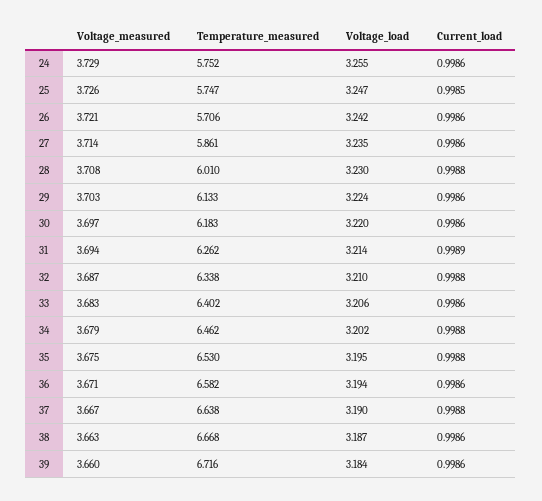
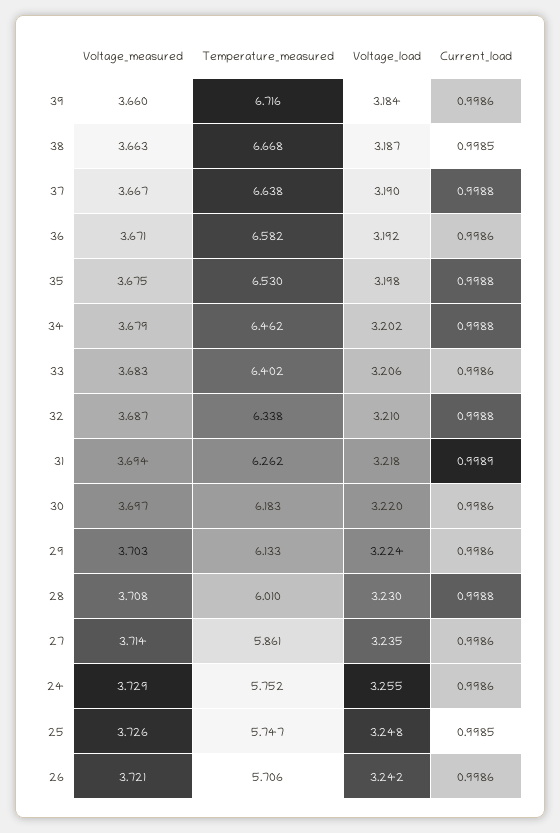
  {
    "Voltage_measured": {
      "24": 3.729,
      "25": 3.726,
      "26": 3.721,
      "27": 3.714,
      "28": 3.708,
      "29": 3.703,
      "30": 3.697,
      "31": 3.694,
      "32": 3.687,
      "33": 3.683,
      "34": 3.679,
      "35": 3.675,
      "36": 3.671,
      "37": 3.667,
      "38": 3.663,
      "39": 3.66
    },
    "Temperature_measured": {
      "24": 5.752,
      "25": 5.747,
      "26": 5.706,
      "27": 5.861,
      "28": 6.01,
      "29": 6.133,
      "30": 6.183,
      "31": 6.262,
      "32": 6.338,
      "33": 6.402,
      "34": 6.462,
      "35": 6.53,
      "36": 6.582,
      "37": 6.638,
      "38": 6.668,
      "39": 6.716
    },
    "Voltage_load": {
      "24": 3.255,
-     "25": 3.247,
+     "25": 3.248,
      "26": 3.242,
      "27": 3.235,
      "28": 3.23,
      "29": 3.224,
      "30": 3.22,
-     "31": 3.214,
+     "31": 3.218,
      "32": 3.21,
      "33": 3.206,
      "34": 3.202,
-     "35": 3.195,
+     "35": 3.198,
-     "36": 3.194,
+     "36": 3.192,
      "37": 3.19,
      "38": 3.187,
      "39": 3.184
    },
    "Current_load": {
      "24": 0.9986,
      "25": 0.9985,
      "26": 0.9986,
      "27": 0.9986,
      "28": 0.9988,
      "29": 0.9986,
      "30": 0.9986,
      "31": 0.9989,
      "32": 0.9988,
      "33": 0.9986,
      "34": 0.9988,
      "35": 0.9988,
      "36": 0.9986,
      "37": 0.9988,
-     "38": 0.9986,
+     "38": 0.9985,
      "39": 0.9986
    }
  }

